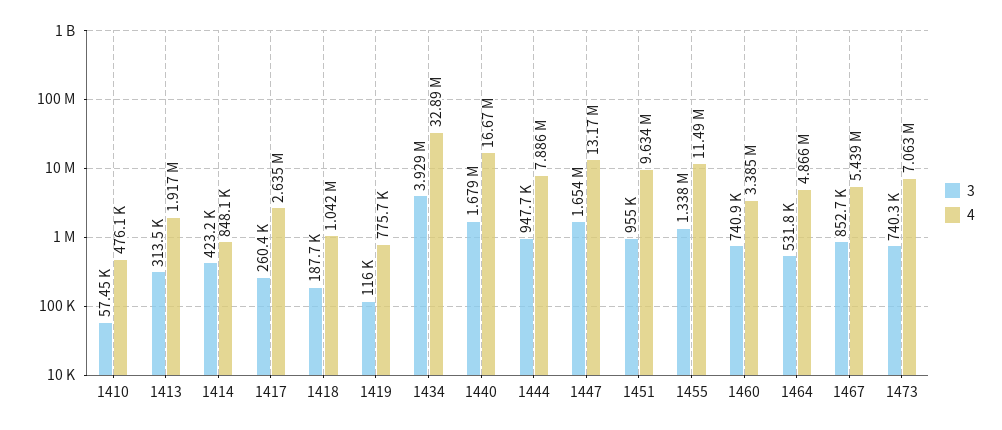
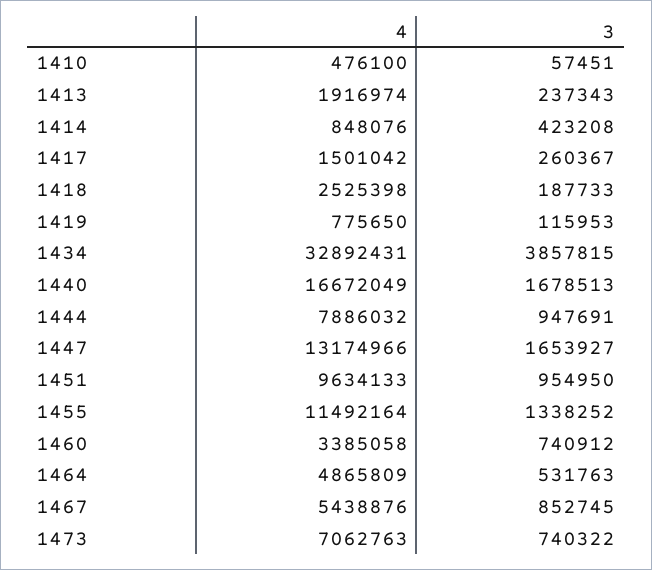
  {
    "3": {
      "1410": 57451,
-     "1413": 313500,
+     "1413": 237343,
      "1414": 423208,
      "1417": 260367,
      "1418": 187733,
      "1419": 115953,
-     "1434": 3929000,
+     "1434": 3857815,
      "1440": 1678513,
      "1444": 947691,
      "1447": 1653927,
      "1451": 954950,
      "1455": 1338252,
      "1460": 740912,
      "1464": 531763,
      "1467": 852745,
      "1473": 740322
    },
    "4": {
      "1410": 476100,
      "1413": 1916974,
      "1414": 848076,
-     "1417": 2635000,
+     "1417": 1501042,
-     "1418": 1042000,
+     "1418": 2525398,
      "1419": 775650,
      "1434": 32892431,
      "1440": 16672049,
      "1444": 7886032,
      "1447": 13174966,
      "1451": 9634133,
      "1455": 11492164,
      "1460": 3385058,
      "1464": 4865809,
      "1467": 5438876,
      "1473": 7062763
    }
  }

